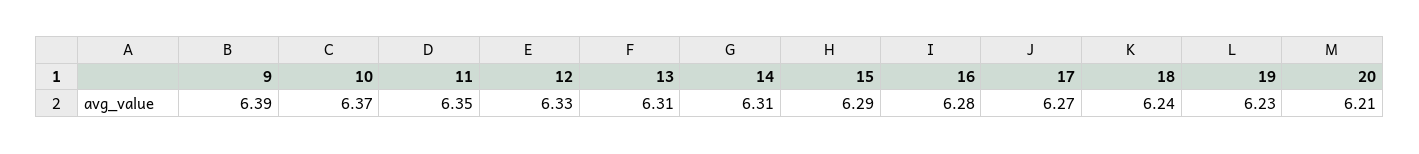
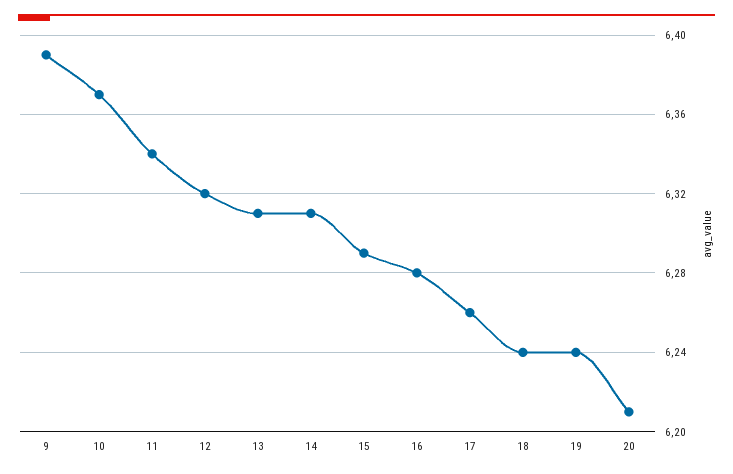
  {
    "9": 6.39,
    "10": 6.37,
-   "11": 6.35,
+   "11": 6.34,
-   "12": 6.33,
+   "12": 6.32,
    "13": 6.31,
    "14": 6.31,
    "15": 6.29,
    "16": 6.28,
-   "17": 6.27,
+   "17": 6.26,
    "18": 6.24,
-   "19": 6.23,
+   "19": 6.24,
    "20": 6.21
  }

